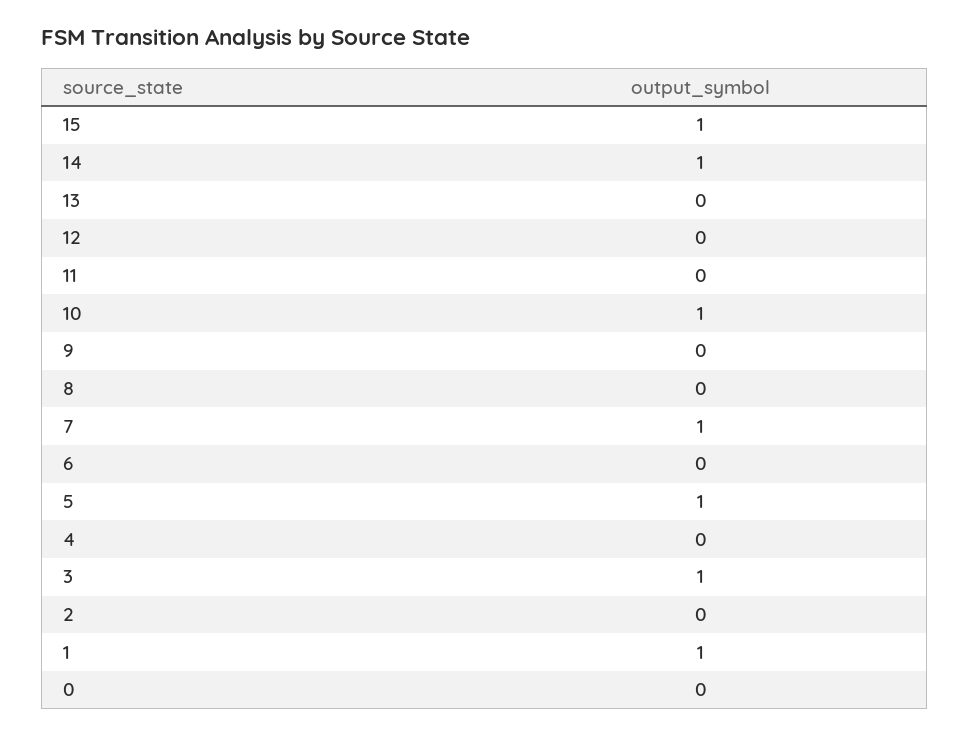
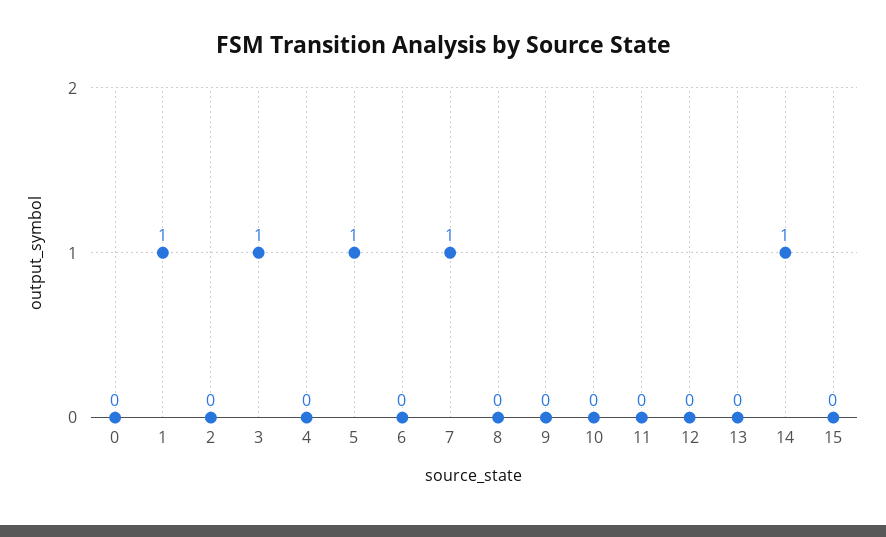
  {
-   "15": 1,
+   "15": 0,
    "14": 1,
    "13": 0,
    "12": 0,
    "11": 0,
-   "10": 1,
+   "10": 0,
    "9": 0,
    "8": 0,
    "7": 1,
    "6": 0,
    "5": 1,
    "4": 0,
    "3": 1,
    "2": 0,
    "1": 1,
    "0": 0
  }

